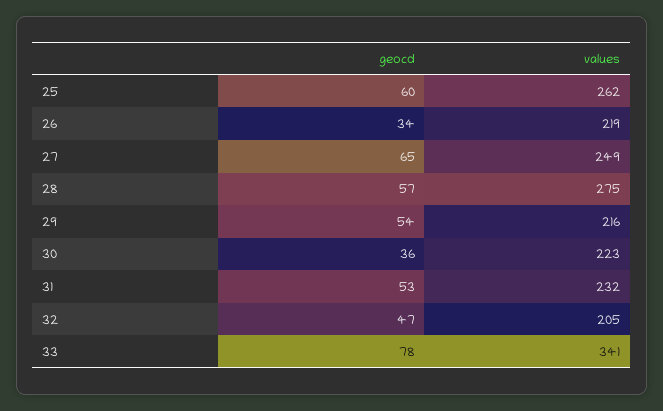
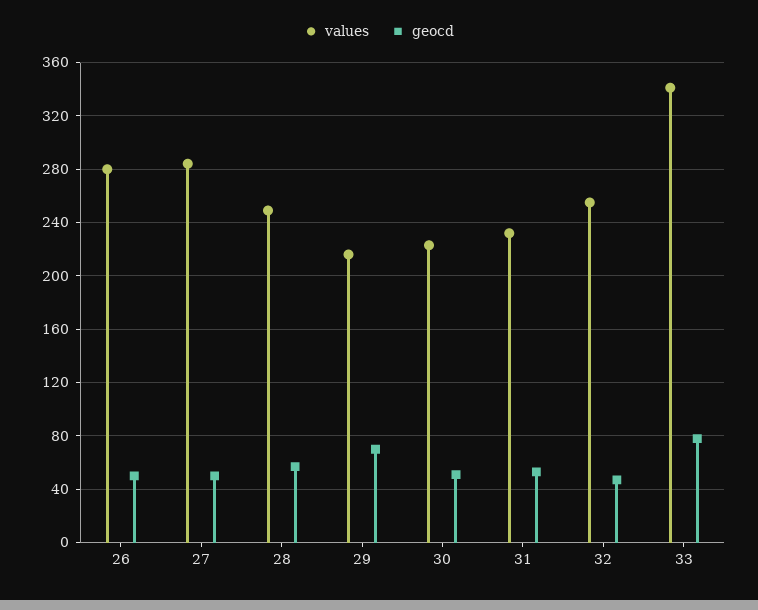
  {
    "geocd": {
-     "25": 60,
-     "26": 34,
+     "26": 50,
-     "27": 65,
+     "27": 50,
      "28": 57,
-     "29": 54,
+     "29": 70,
-     "30": 36,
+     "30": 50,
      "31": 53,
      "32": 47,
      "33": 78
    },
    "values": {
-     "25": 262,
-     "26": 219,
+     "26": 280,
-     "27": 249,
+     "27": 285,
-     "28": 275,
+     "28": 250,
      "29": 216,
      "30": 223,
      "31": 232,
-     "32": 205,
+     "32": 255,
      "33": 341
    }
  }

